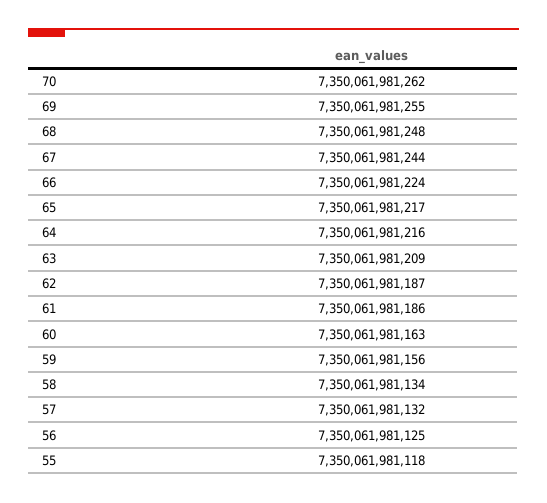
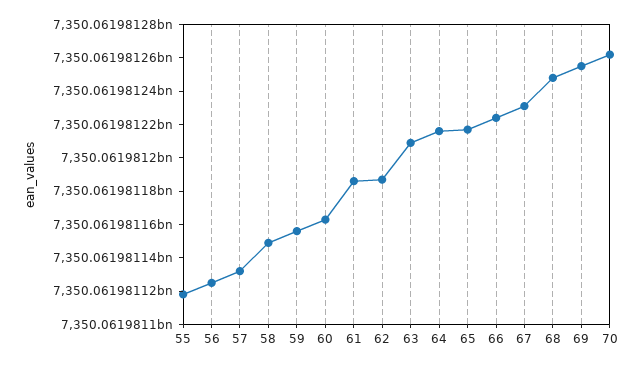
  {
    "70": 7350061981262,
    "69": 7350061981255,
    "68": 7350061981248,
-   "67": 7350061981244,
+   "67": 7350061981230,
    "66": 7350061981224,
    "65": 7350061981217,
    "64": 7350061981216,
    "63": 7350061981209,
    "62": 7350061981187,
    "61": 7350061981186,
    "60": 7350061981163,
    "59": 7350061981156,
-   "58": 7350061981134,
+   "58": 7350061981150,
    "57": 7350061981132,
    "56": 7350061981125,
    "55": 7350061981118
  }

